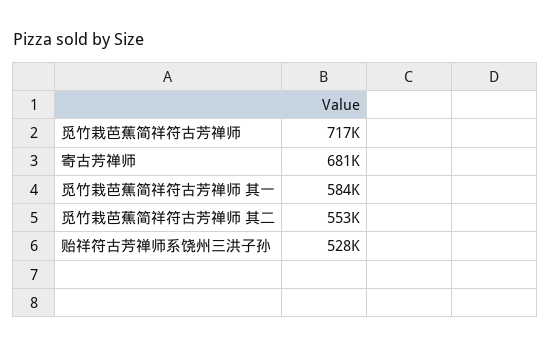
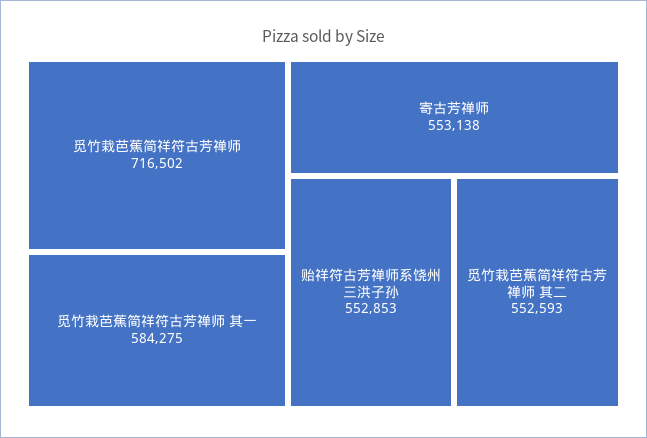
  {
    "觅竹栽芭蕉简祥符古芳禅师": 716502,
-   "寄古芳禅师": 681000,
+   "寄古芳禅师": 553138,
    "觅竹栽芭蕉简祥符古芳禅师 其一": 584275,
    "觅竹栽芭蕉简祥符古芳禅师 其二": 552593,
-   "贻祥符古芳禅师系饶州三洪子孙": 528000
+   "贻祥符古芳禅师系饶州三洪子孙": 552853
  }

